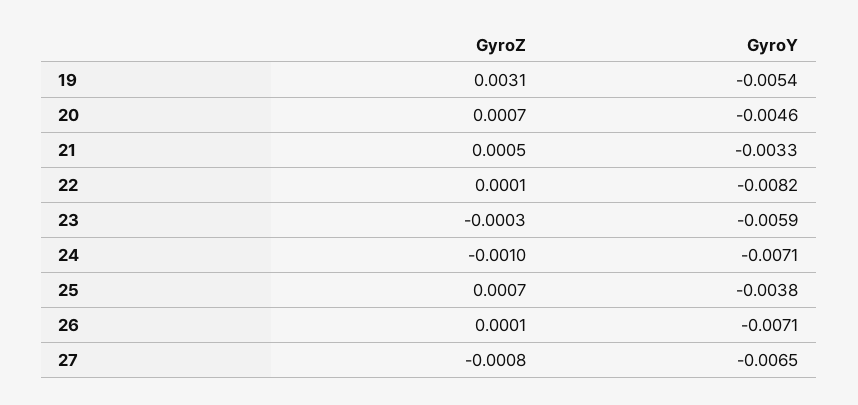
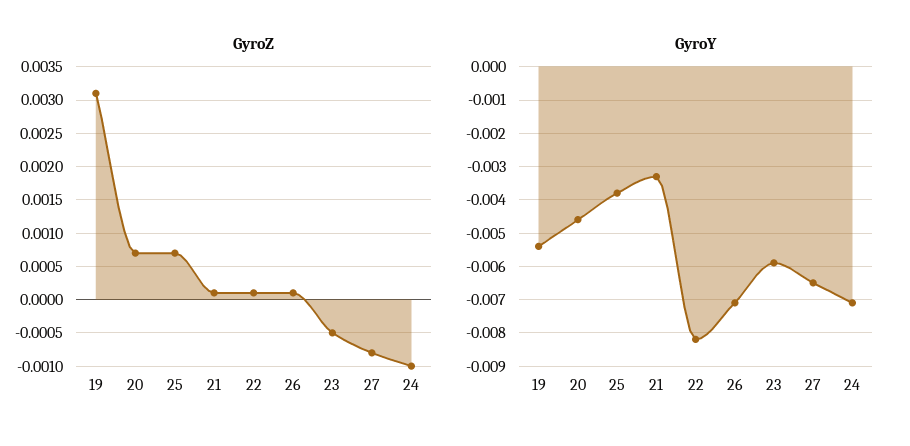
  {
    "GyroZ": {
      "19": 0.0031,
      "20": 0.0007,
-     "21": 0.0005,
+     "21": 0.0001,
      "22": 0.0001,
-     "23": -0.0003,
+     "23": -0.0005,
      "24": -0.001,
      "25": 0.0007,
      "26": 0.0001,
      "27": -0.0008
    },
    "GyroY": {
      "19": -0.0054,
      "20": -0.0046,
      "21": -0.0033,
      "22": -0.0082,
      "23": -0.0059,
      "24": -0.0071,
      "25": -0.0038,
      "26": -0.0071,
      "27": -0.0065
    }
  }

